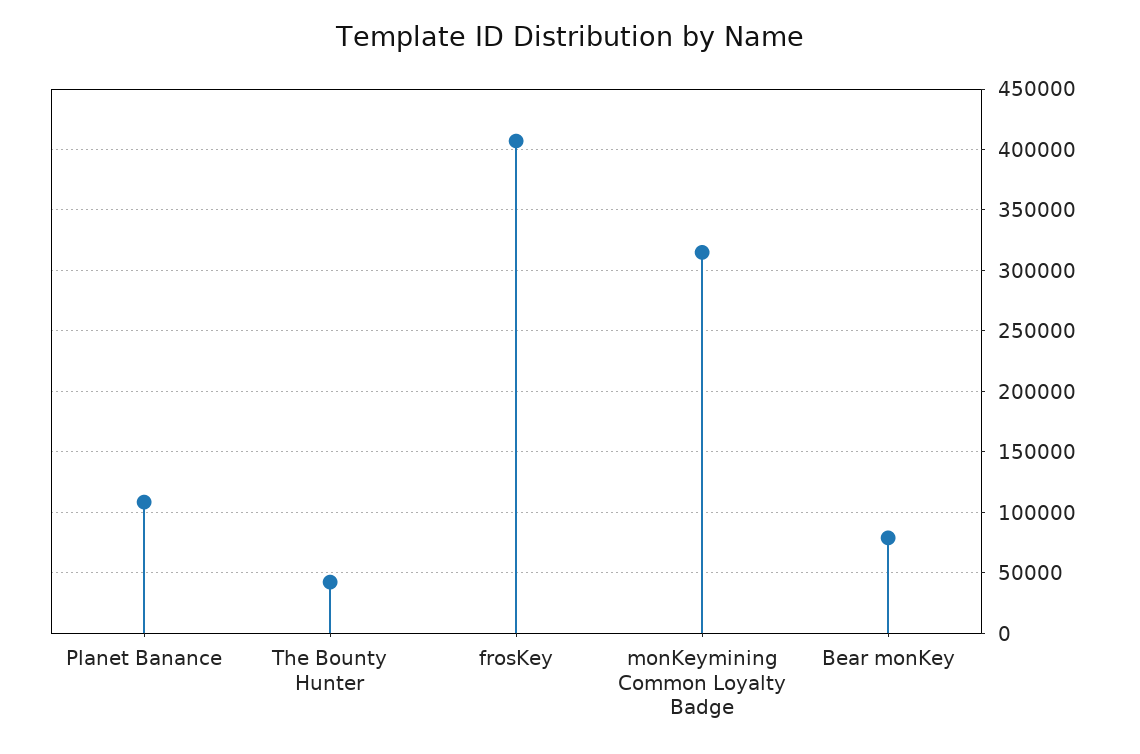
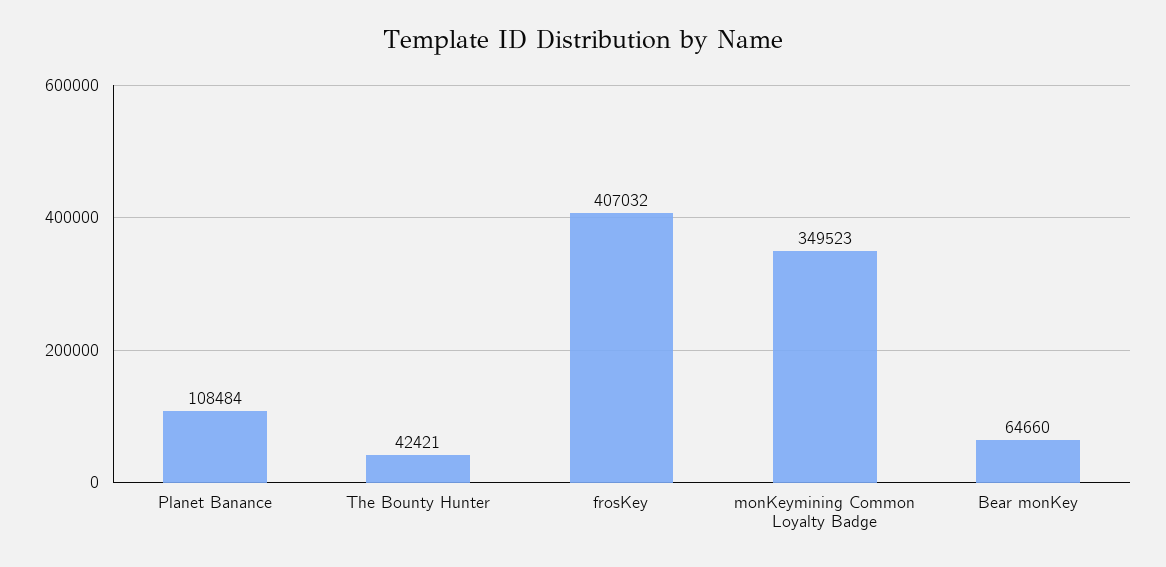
  {
    "Planet Banance": 108484,
    "The Bounty Hunter": 42421,
    "frosKey": 407032,
-   "monKeymining Common Loyalty Badge": 315000,
+   "monKeymining Common Loyalty Badge": 349523,
-   "Bear monKey": 80000
+   "Bear monKey": 64660
  }

